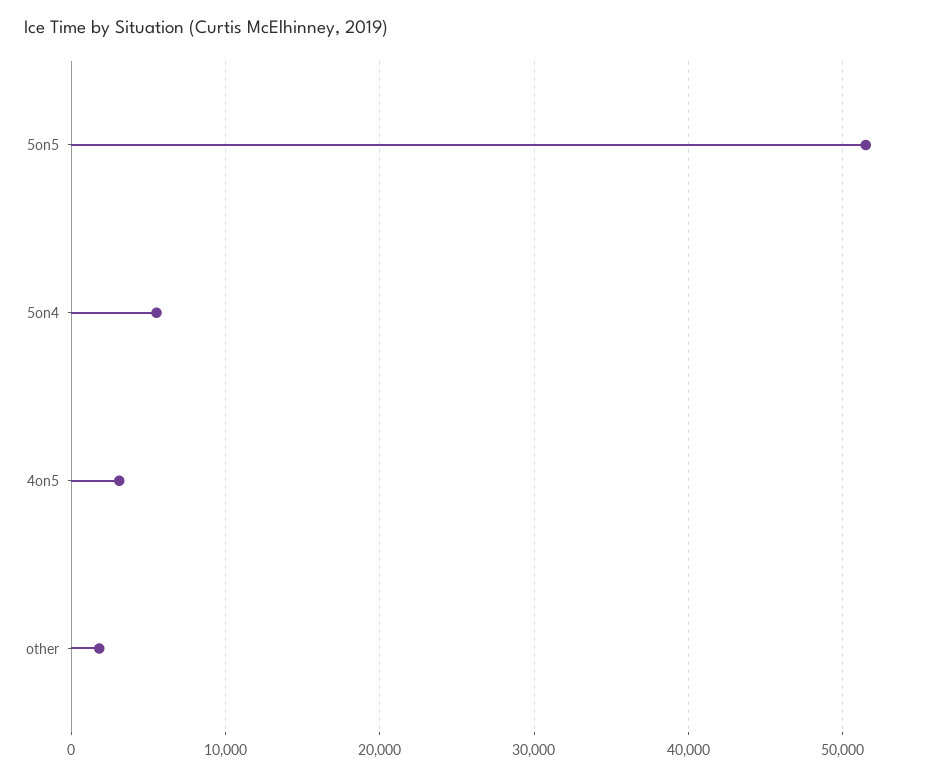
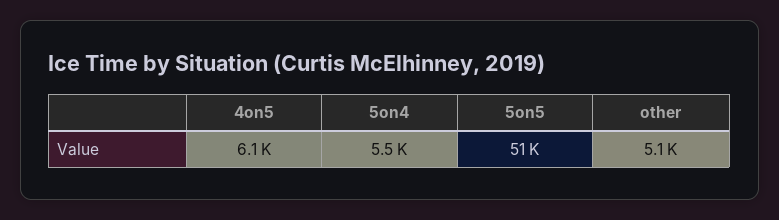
  {
    "5on5": 51000,
    "5on4": 5500,
-   "4on5": 3000,
+   "4on5": 6100,
-   "other": 2000
+   "other": 5100
  }

